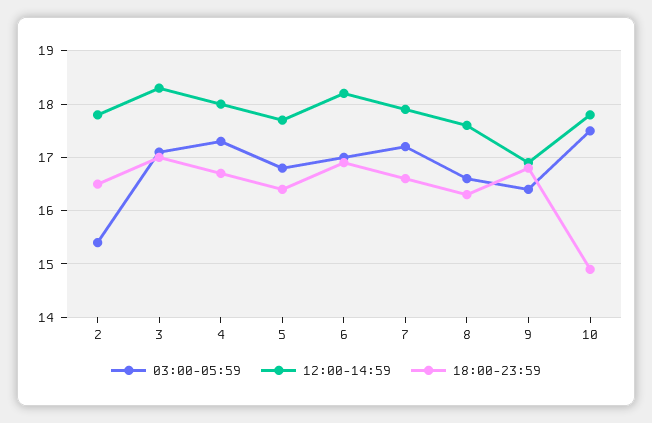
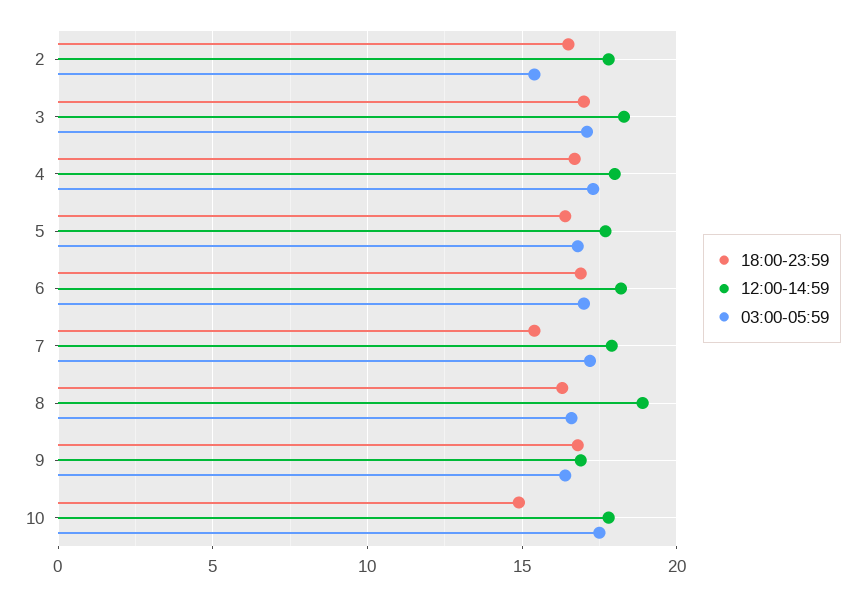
  {
    "03:00-05:59": {
      "2": 15.5,
      "3": 17,
      "4": 17.5,
      "5": 17,
      "6": 17,
      "7": 17,
      "8": 16.5,
      "9": 16.5,
      "10": 17.5
    },
    "12:00-14:59": {
      "2": 18,
      "3": 18.5,
      "4": 18,
      "5": 17.5,
      "6": 18,
      "7": 18,
-     "8": 17.5,
+     "8": 19,
      "9": 17,
      "10": 18
    },
    "18:00-23:59": {
      "2": 16.5,
      "3": 17,
      "4": 16.5,
      "5": 16.5,
      "6": 17,
-     "7": 16.5,
+     "7": 15.5,
      "8": 16.5,
      "9": 17,
      "10": 15
    }
  }

